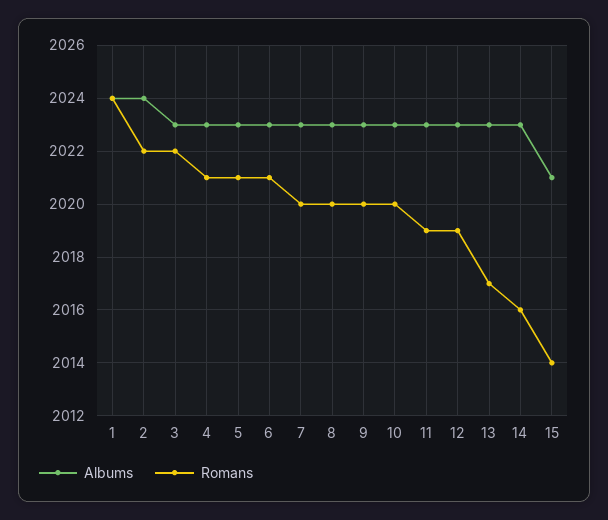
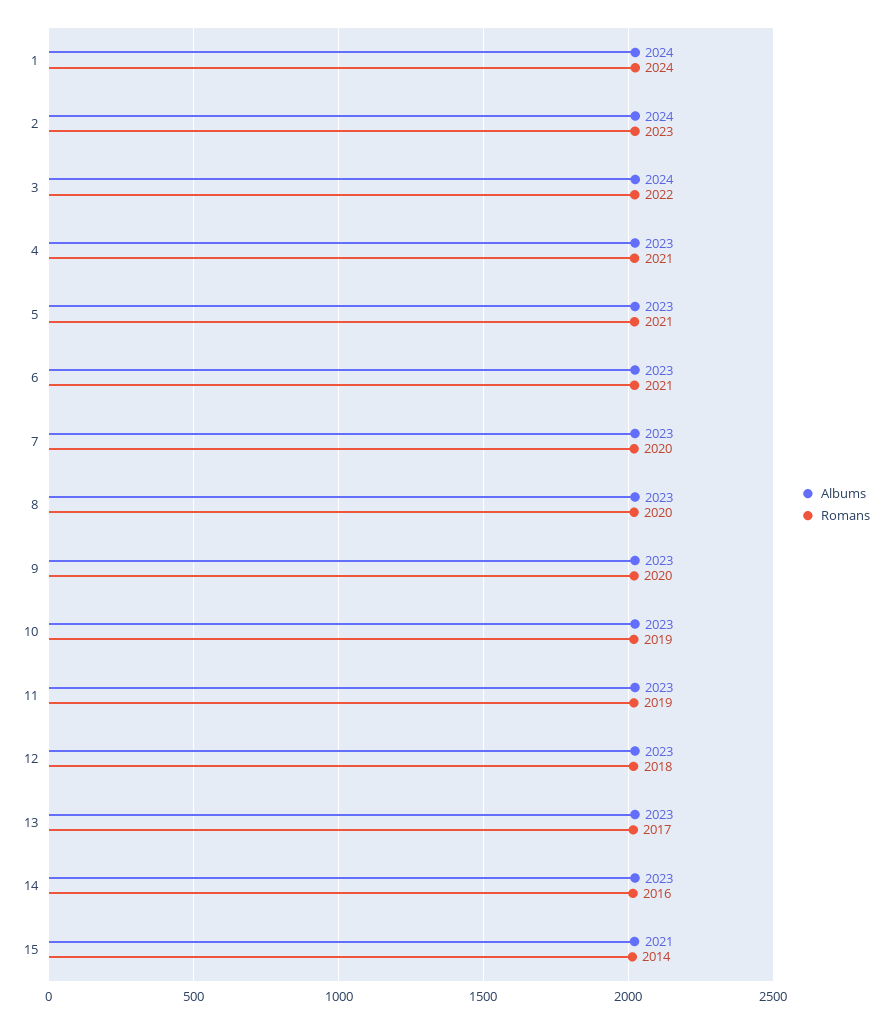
  {
    "Albums": {
      "1": 2024,
      "2": 2024,
-     "3": 2023,
+     "3": 2024,
      "4": 2023,
      "5": 2023,
      "6": 2023,
      "7": 2023,
      "8": 2023,
      "9": 2023,
      "10": 2023,
      "11": 2023,
      "12": 2023,
      "13": 2023,
      "14": 2023,
      "15": 2021
    },
    "Romans": {
      "1": 2024,
-     "2": 2022,
+     "2": 2023,
      "3": 2022,
      "4": 2021,
      "5": 2021,
      "6": 2021,
      "7": 2020,
      "8": 2020,
      "9": 2020,
-     "10": 2020,
+     "10": 2019,
      "11": 2019,
-     "12": 2019,
+     "12": 2018,
      "13": 2017,
      "14": 2016,
      "15": 2014
    }
  }

